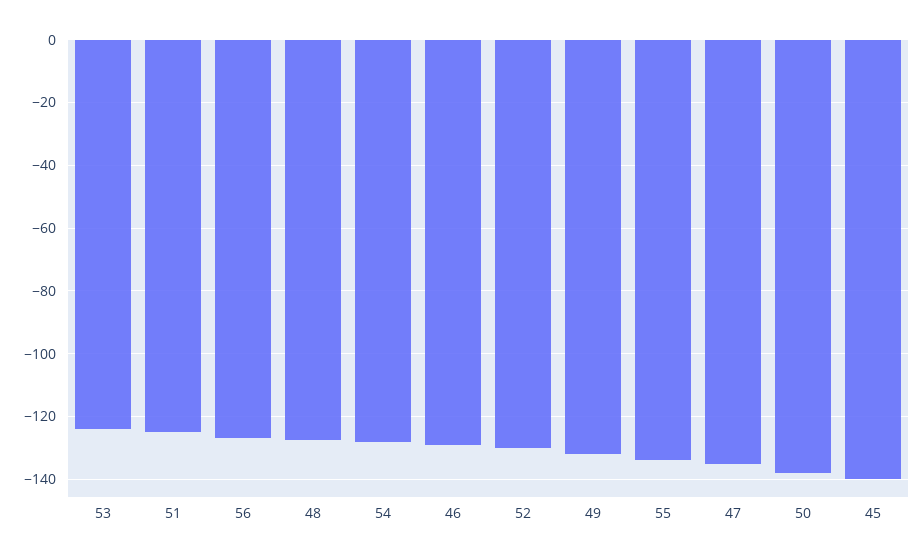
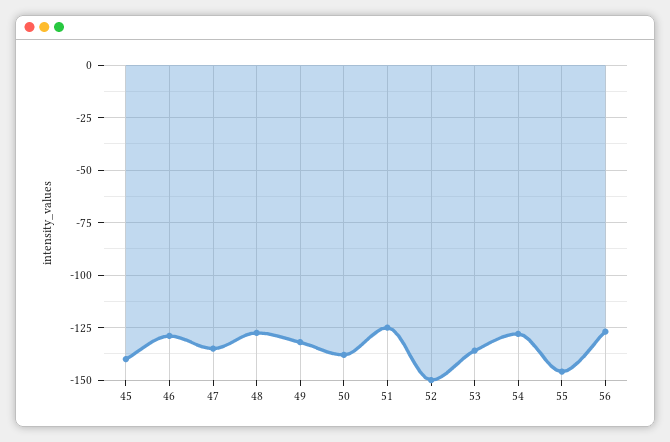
  {
-   "53": -124,
+   "53": -135,
    "51": -126,
    "56": -128,
    "48": -128,
    "54": -128,
    "46": -130,
-   "52": -130,
+   "52": -150,
    "49": -132,
-   "55": -134,
+   "55": -145,
    "47": -136,
    "50": -138,
    "45": -140
  }

